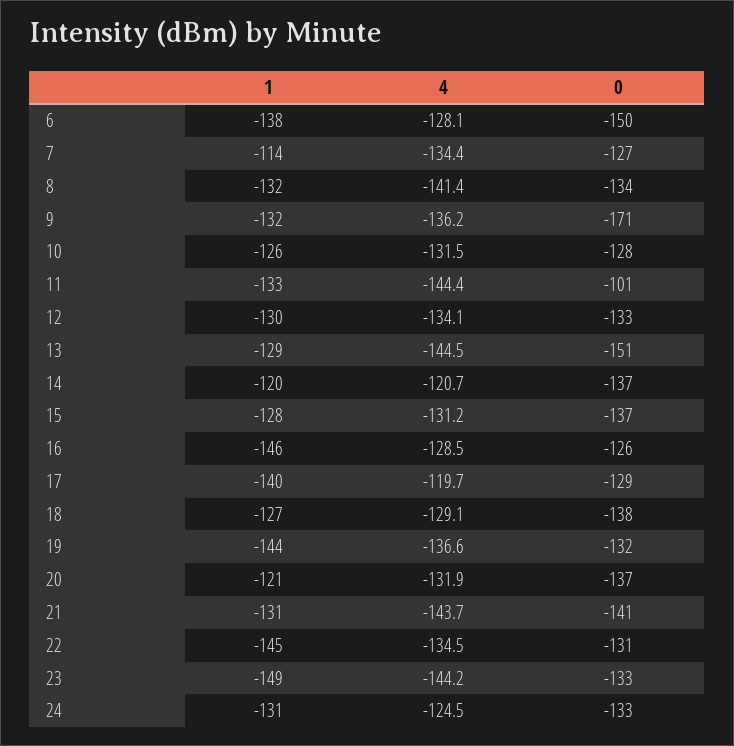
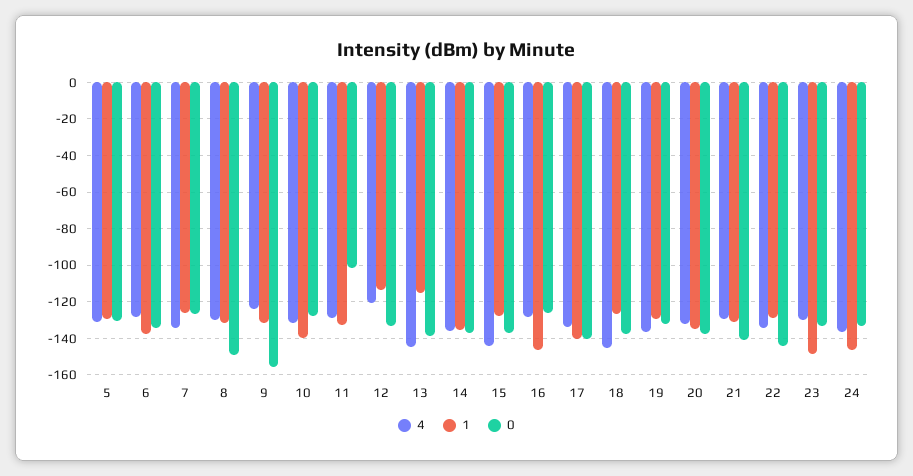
  {
    "1": {
      "6": -138,
-     "7": -114,
+     "7": -125,
      "8": -132,
      "9": -132,
-     "10": -126,
+     "10": -140,
      "11": -133,
-     "12": -130,
+     "12": -115,
-     "13": -129,
+     "13": -115,
-     "14": -120,
+     "14": -135,
      "15": -128,
      "16": -146,
      "17": -140,
      "18": -127,
-     "19": -144,
+     "19": -130,
-     "20": -121,
+     "20": -135,
      "21": -131,
-     "22": -145,
+     "22": -130,
      "23": -149,
-     "24": -131
+     "24": -145,
+     "5": -130
    },
    "4": {
      "6": -128.1,
      "7": -134.4,
-     "8": -141.4,
+     "8": -130,
-     "9": -136.2,
+     "9": -125,
      "10": -131.5,
-     "11": -144.4,
+     "11": -130,
-     "12": -134.1,
+     "12": -120,
      "13": -144.5,
-     "14": -120.7,
+     "14": -135,
-     "15": -131.2,
+     "15": -145,
      "16": -128.5,
-     "17": -119.7,
+     "17": -135,
-     "18": -129.1,
+     "18": -145,
      "19": -136.6,
      "20": -131.9,
-     "21": -143.7,
+     "21": -130,
      "22": -134.5,
-     "23": -144.2,
+     "23": -130,
-     "24": -124.5
+     "24": -135,
+     "5": -130
    },
    "0": {
-     "6": -150,
+     "6": -135,
      "7": -127,
-     "8": -134,
+     "8": -150,
-     "9": -171,
+     "9": -155,
      "10": -128,
      "11": -101,
      "12": -133,
-     "13": -151,
+     "13": -140,
      "14": -137,
      "15": -137,
      "16": -126,
-     "17": -129,
+     "17": -140,
      "18": -138,
      "19": -132,
      "20": -137,
      "21": -141,
-     "22": -131,
+     "22": -145,
      "23": -133,
-     "24": -133
+     "24": -133,
+     "5": -130
    }
  }

